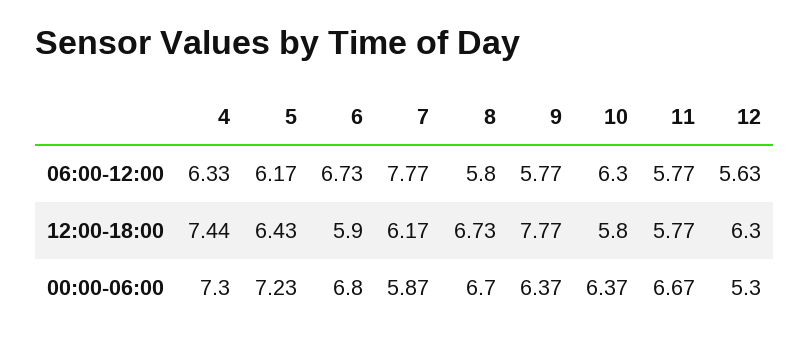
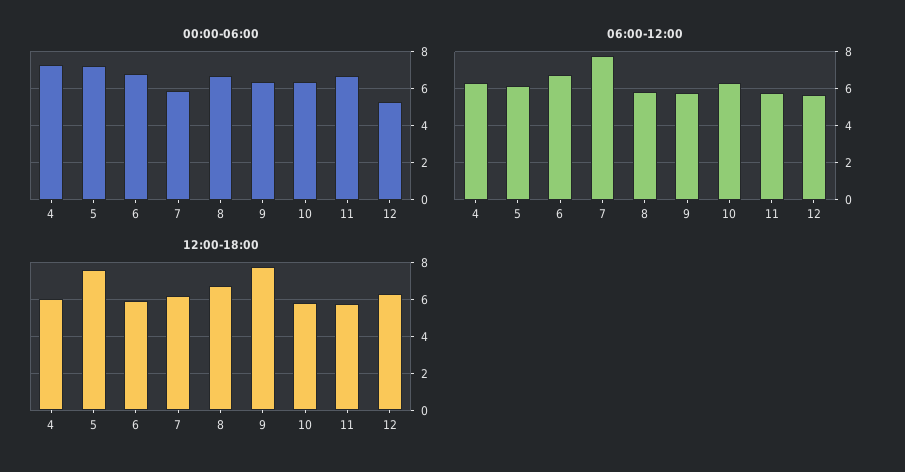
  {
    "06:00-12:00": {
      "4": 6.33,
      "5": 6.17,
      "6": 6.73,
      "7": 7.77,
      "8": 5.8,
      "9": 5.77,
      "10": 6.3,
      "11": 5.77,
      "12": 5.63
    },
    "12:00-18:00": {
-     "4": 7.44,
+     "4": 6,
-     "5": 6.43,
+     "5": 7.5,
      "6": 5.9,
      "7": 6.17,
      "8": 6.73,
      "9": 7.77,
      "10": 5.8,
      "11": 5.77,
      "12": 6.3
    },
    "00:00-06:00": {
      "4": 7.3,
      "5": 7.23,
      "6": 6.8,
      "7": 5.87,
      "8": 6.7,
      "9": 6.37,
      "10": 6.37,
      "11": 6.67,
      "12": 5.3
    }
  }

